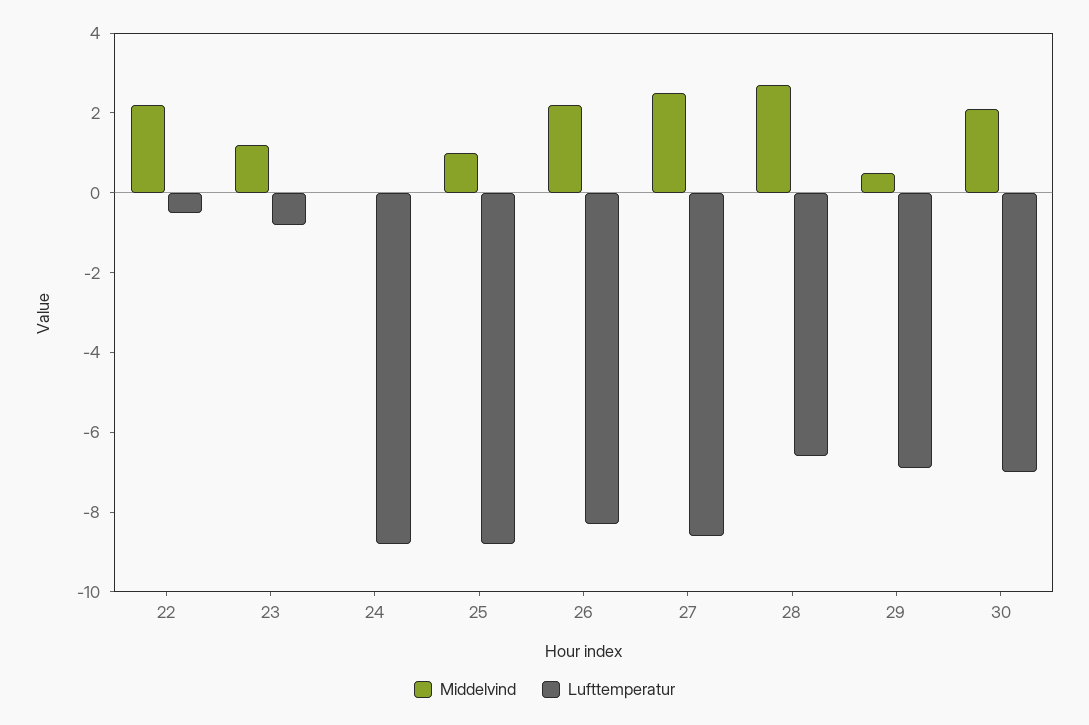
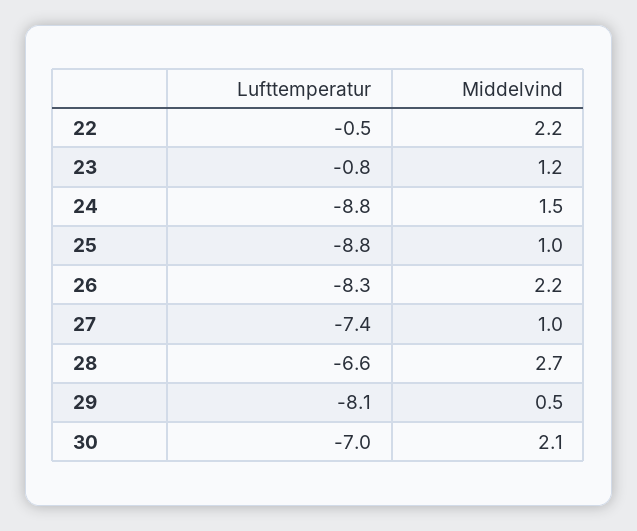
  {
    "Middelvind": {
      "22": 2.2,
      "23": 1.2,
-     "24": 0,
+     "24": 1.5,
      "25": 1,
      "26": 2.2,
-     "27": 2.5,
+     "27": 1,
      "28": 2.7,
      "29": 0.5,
      "30": 2.1
    },
    "Lufttemperatur": {
      "22": -0.5,
      "23": -0.8,
      "24": -8.8,
      "25": -8.8,
      "26": -8.3,
-     "27": -8.5,
+     "27": -7.4,
      "28": -6.6,
-     "29": -7,
+     "29": -8.1,
      "30": -7
    }
  }

